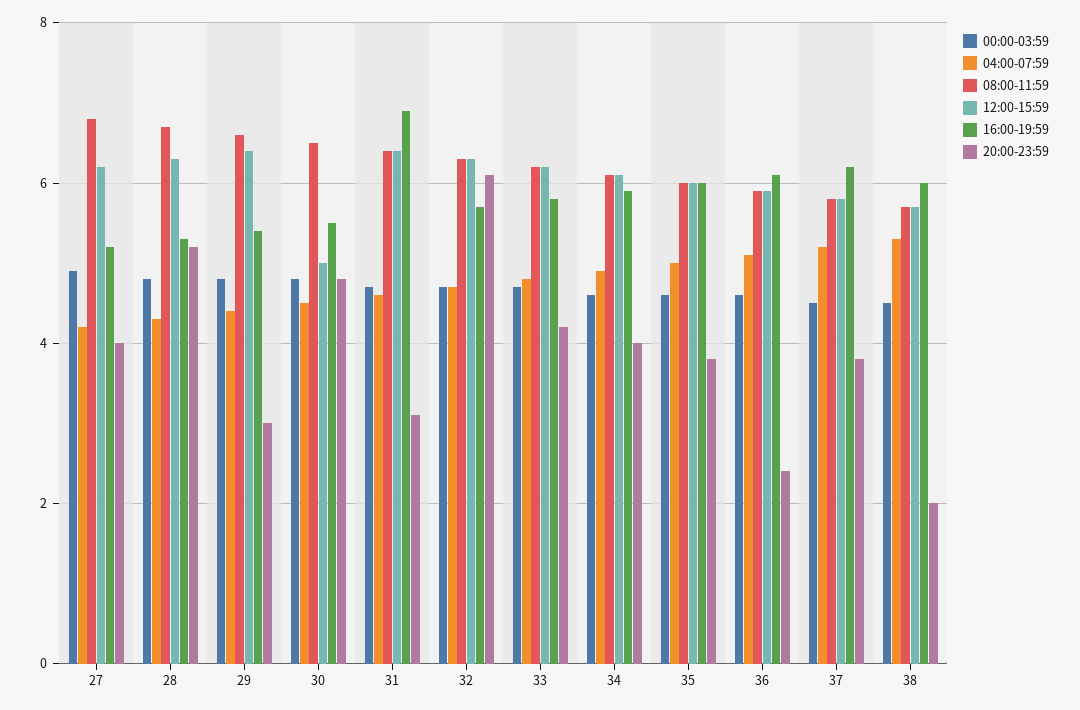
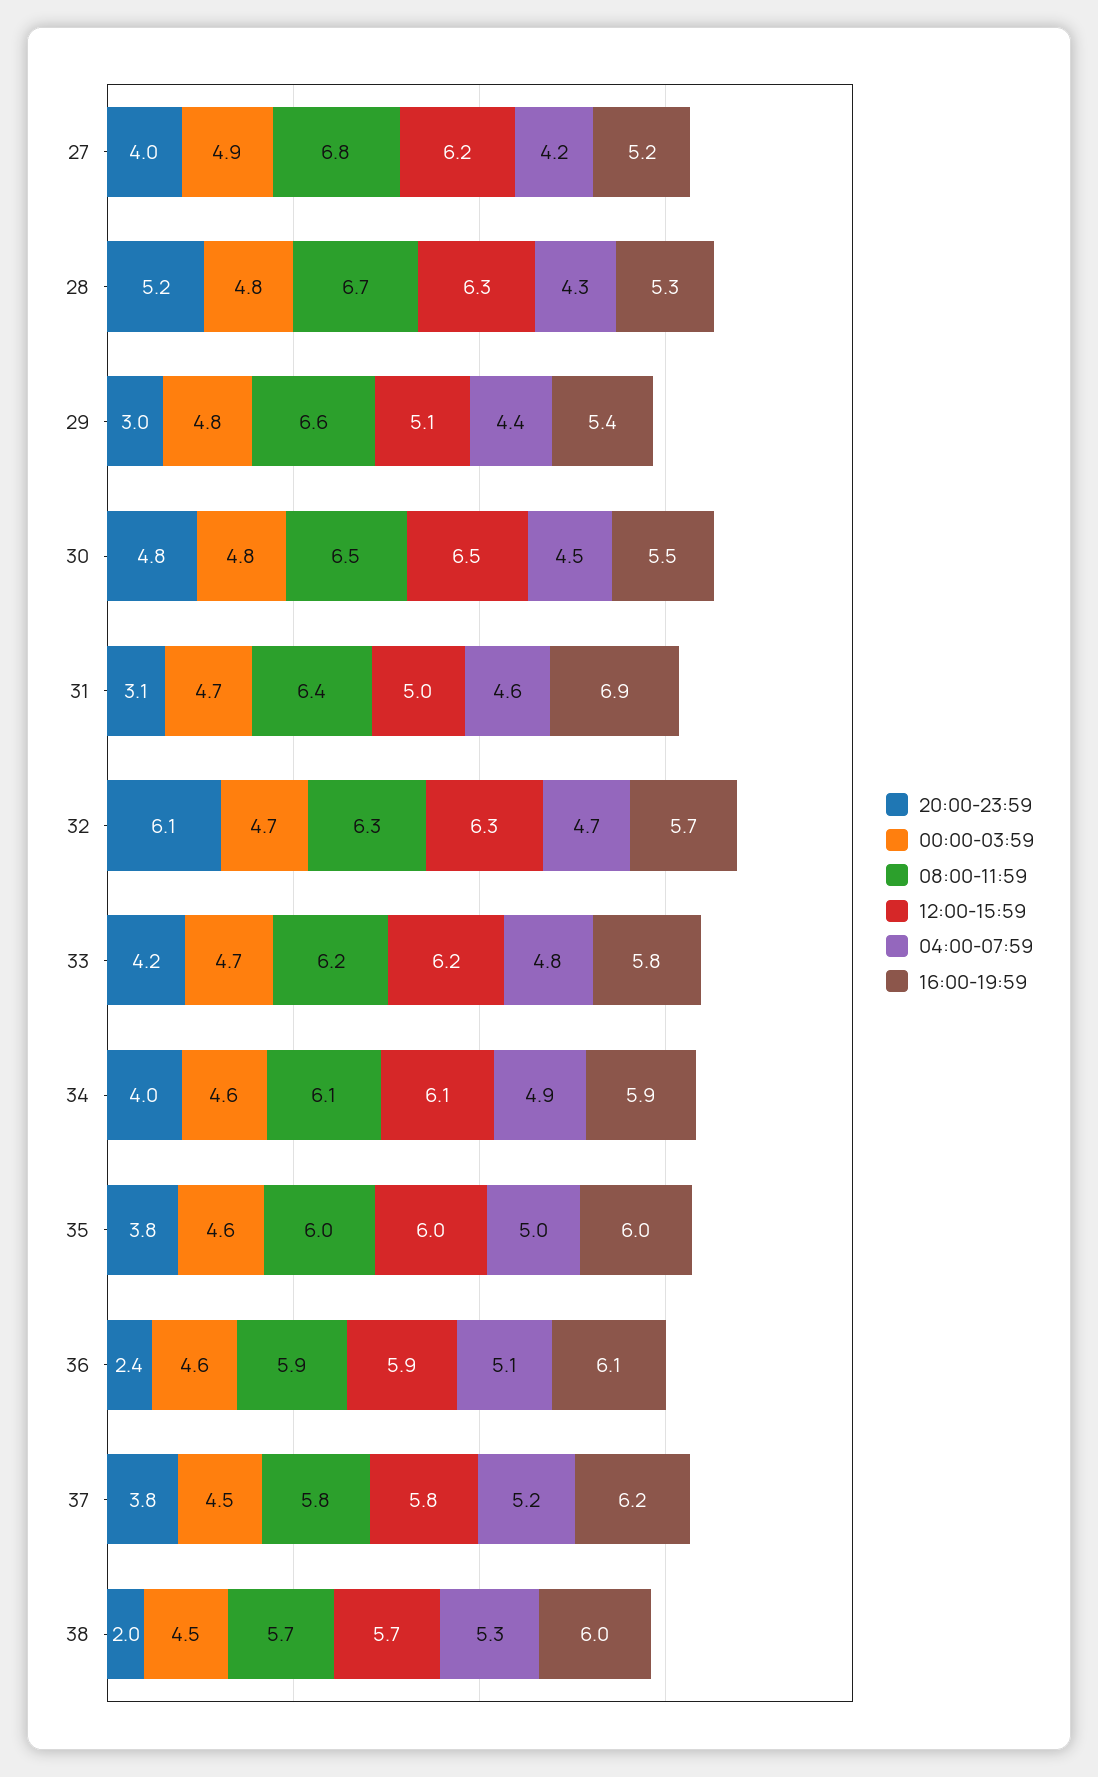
  {
    "00:00-03:59": {
      "27": 4.9,
      "28": 4.8,
      "29": 4.8,
      "30": 4.8,
      "31": 4.7,
      "32": 4.7,
      "33": 4.7,
      "34": 4.6,
      "35": 4.6,
      "36": 4.6,
      "37": 4.5,
      "38": 4.5
    },
    "04:00-07:59": {
      "27": 4.2,
      "28": 4.3,
      "29": 4.4,
      "30": 4.5,
      "31": 4.6,
      "32": 4.7,
      "33": 4.8,
      "34": 4.9,
      "35": 5,
      "36": 5.1,
      "37": 5.2,
      "38": 5.3
    },
    "08:00-11:59": {
      "27": 6.8,
      "28": 6.7,
      "29": 6.6,
      "30": 6.5,
      "31": 6.4,
      "32": 6.3,
      "33": 6.2,
      "34": 6.1,
      "35": 6,
      "36": 5.9,
      "37": 5.8,
      "38": 5.7
    },
    "12:00-15:59": {
      "27": 6.2,
      "28": 6.3,
-     "29": 6.5,
+     "29": 5.1,
-     "30": 5,
+     "30": 6.5,
-     "31": 6.5,
+     "31": 5,
      "32": 6.3,
      "33": 6.2,
      "34": 6.1,
      "35": 6,
      "36": 5.9,
      "37": 5.8,
      "38": 5.7
    },
    "16:00-19:59": {
      "27": 5.2,
      "28": 5.3,
      "29": 5.4,
      "30": 5.5,
      "31": 6.9,
      "32": 5.7,
      "33": 5.8,
      "34": 5.9,
      "35": 6,
      "36": 6.1,
      "37": 6.2,
      "38": 6
    },
    "20:00-23:59": {
      "27": 4,
      "28": 5.2,
      "29": 3,
      "30": 4.8,
      "31": 3.1,
      "32": 6.1,
      "33": 4.2,
      "34": 4,
      "35": 3.8,
      "36": 2.4,
      "37": 3.8,
      "38": 2
    }
  }

